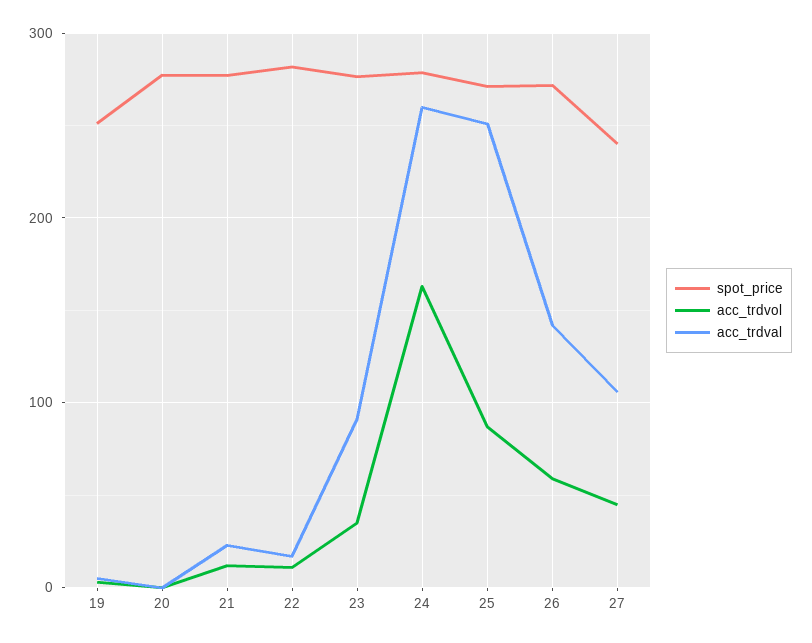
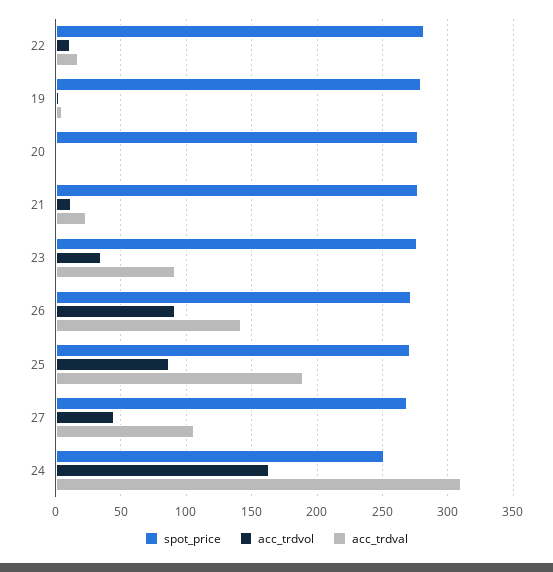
  {
    "spot_price": {
-     "19": 250,
+     "19": 280,
      "20": 275,
      "21": 275,
      "22": 280,
      "23": 275,
-     "24": 280,
+     "24": 250,
      "25": 270,
      "26": 270,
-     "27": 240
+     "27": 270
    },
    "acc_trdvol": {
      "19": 5,
      "20": 0,
      "21": 10,
      "22": 10,
      "23": 35,
      "24": 165,
      "25": 85,
-     "26": 60,
+     "26": 90,
      "27": 45
    },
    "acc_trdval": {
      "19": 5,
      "20": 0,
      "21": 25,
      "22": 15,
      "23": 90,
-     "24": 260,
+     "24": 310,
-     "25": 250,
+     "25": 190,
      "26": 140,
      "27": 105
    }
  }

